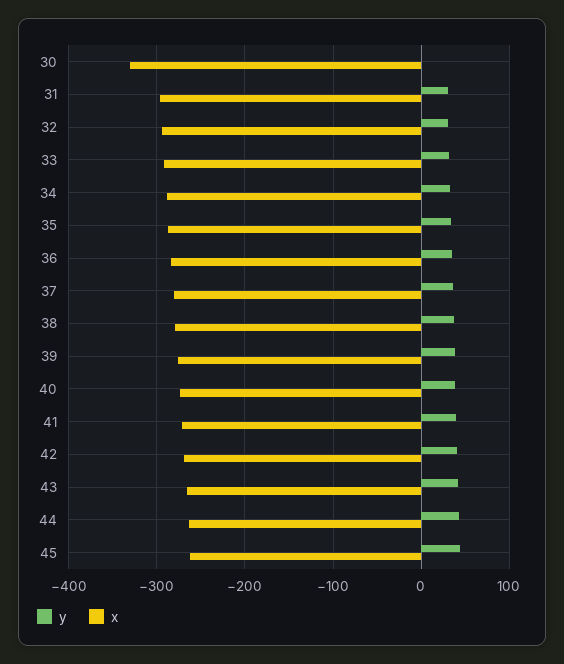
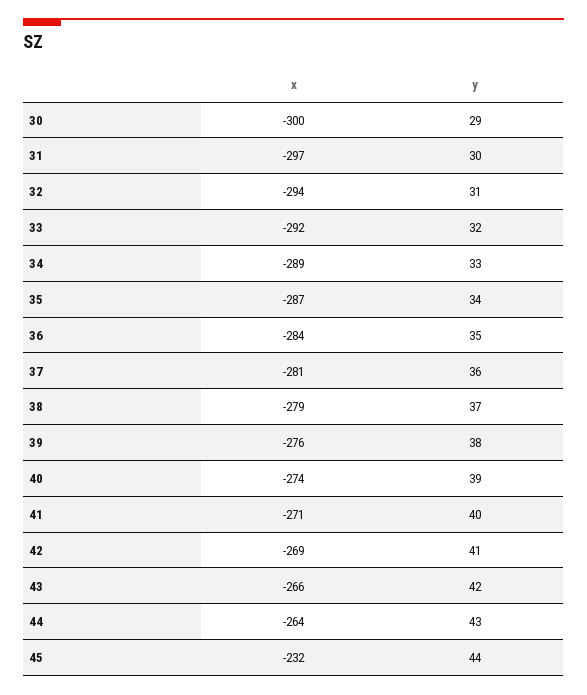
  {
    "y": {
-     "30": 0,
+     "30": 29,
      "31": 30,
      "32": 31,
      "33": 32,
      "34": 33,
      "35": 34,
      "36": 35,
      "37": 36,
      "38": 37,
      "39": 38,
      "40": 39,
      "41": 40,
      "42": 41,
      "43": 42,
      "44": 43,
      "45": 44
    },
    "x": {
-     "30": -330,
+     "30": -300,
      "31": -297,
      "32": -294,
      "33": -292,
      "34": -289,
      "35": -287,
      "36": -284,
      "37": -281,
      "38": -279,
      "39": -276,
      "40": -274,
      "41": -271,
      "42": -269,
      "43": -266,
      "44": -264,
-     "45": -260
+     "45": -232
    }
  }

